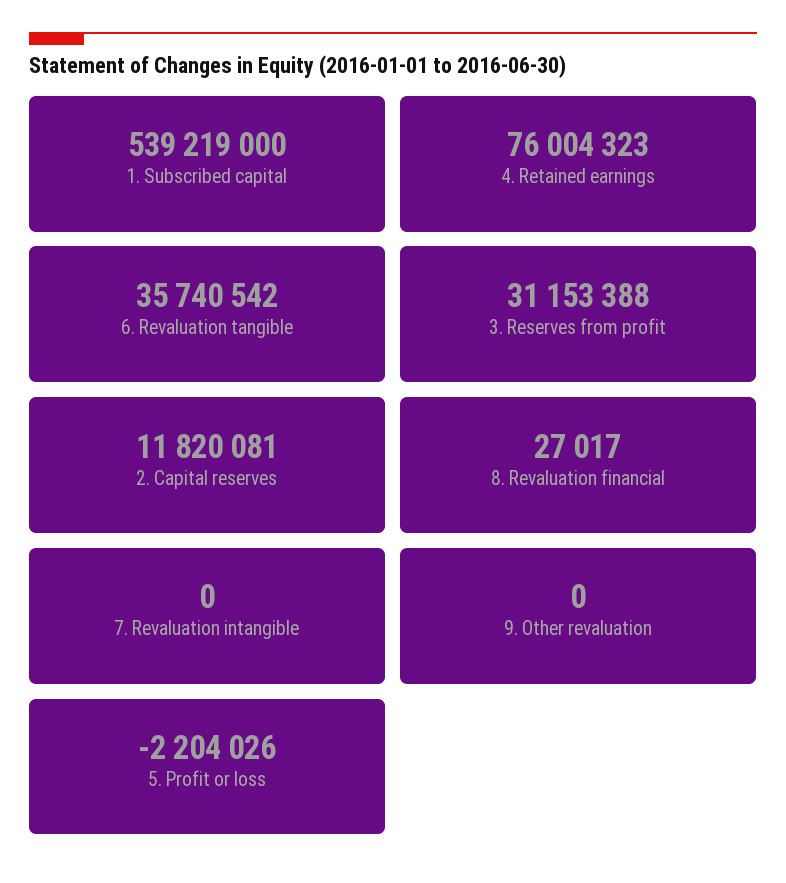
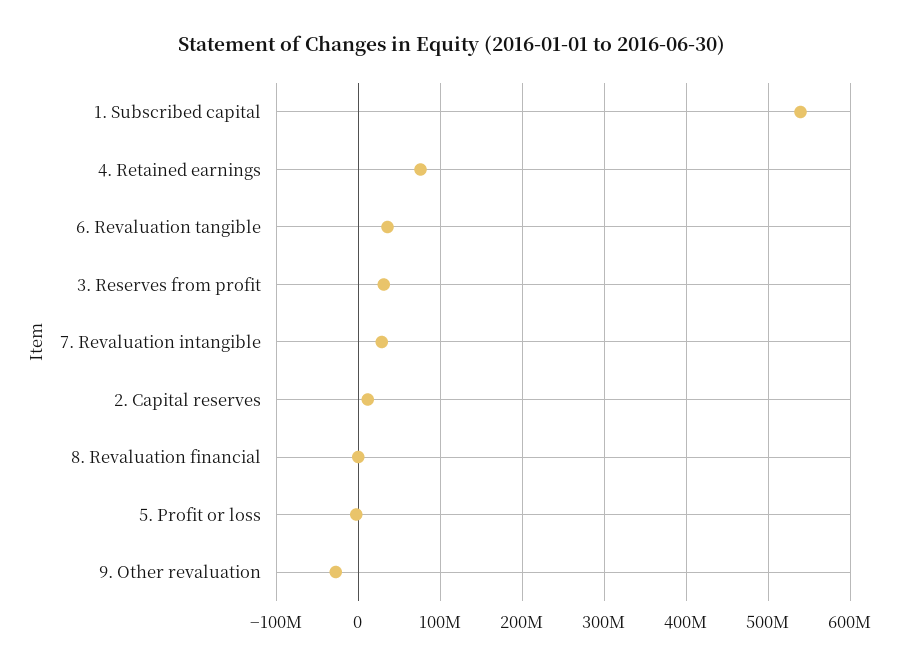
  {
    "1. Subscribed capital": 539219000,
    "4. Retained earnings": 76004323,
    "6. Revaluation tangible": 35740542,
    "3. Reserves from profit": 31153388,
    "2. Capital reserves": 11820081,
    "8. Revaluation financial": 27017,
-   "7. Revaluation intangible": 0,
+   "7. Revaluation intangible": 30000000,
-   "9. Other revaluation": 0,
+   "9. Other revaluation": -30000000,
    "5. Profit or loss": -2204026
  }

